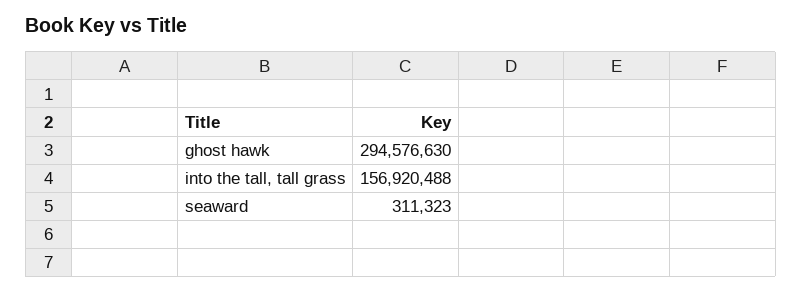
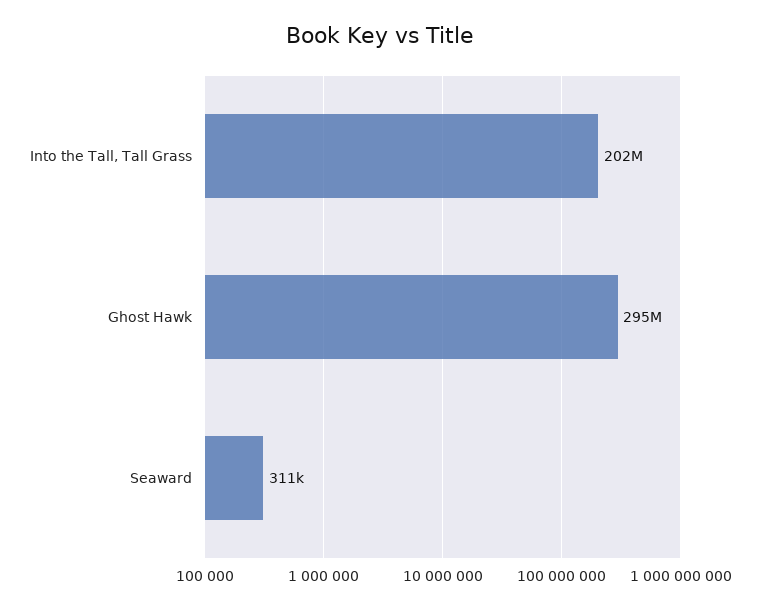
  {
    "ghost hawk": 294576630,
-   "into the tall, tall grass": 156920488,
+   "into the tall, tall grass": 202000000,
    "seaward": 311323
  }

